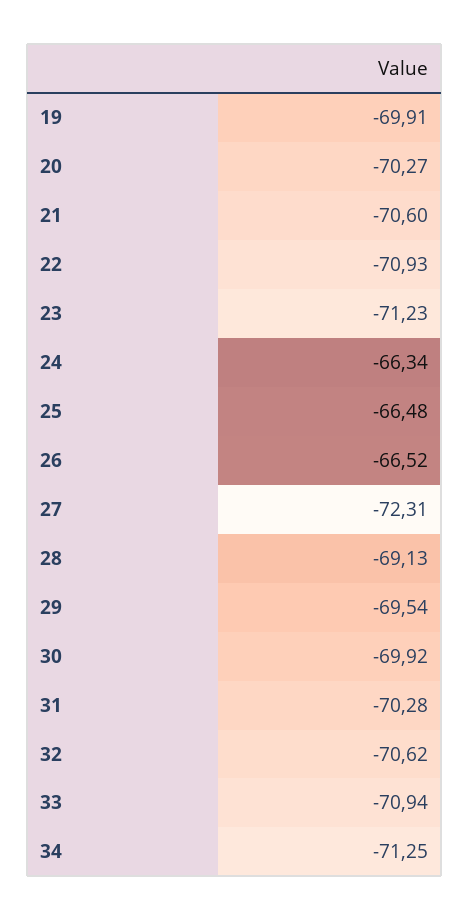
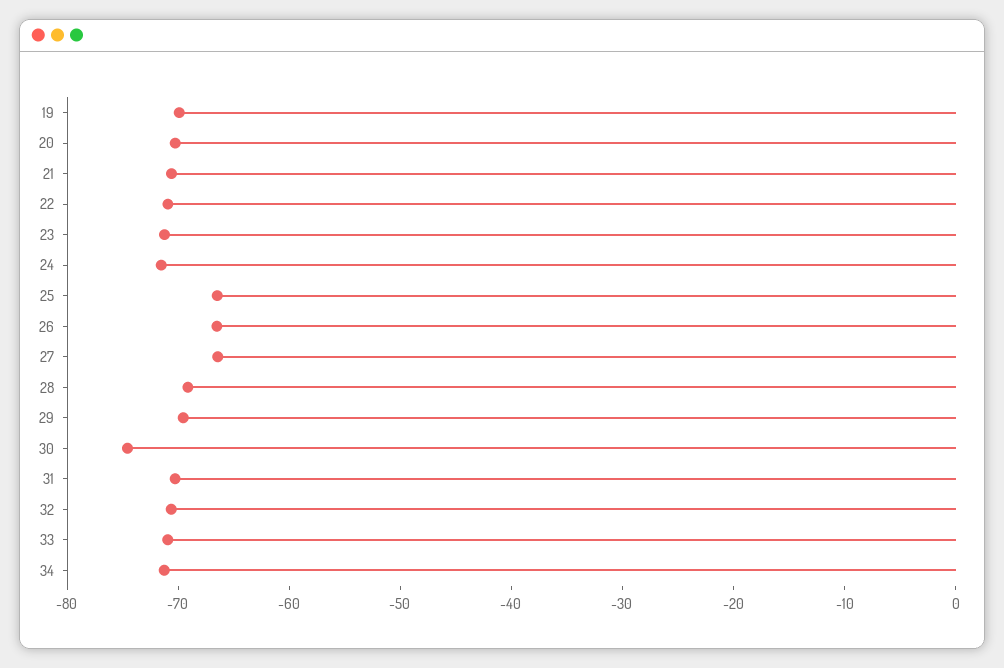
  {
    "19": -69.91,
    "20": -70.27,
    "21": -70.6,
    "22": -70.93,
    "23": -71.23,
-   "24": -66.34,
+   "24": -72,
    "25": -66.48,
    "26": -66.52,
-   "27": -72.31,
+   "27": -66,
    "28": -69.13,
    "29": -69.54,
-   "30": -69.92,
+   "30": -74,
    "31": -70.28,
    "32": -70.62,
    "33": -70.94,
    "34": -71.25
  }

